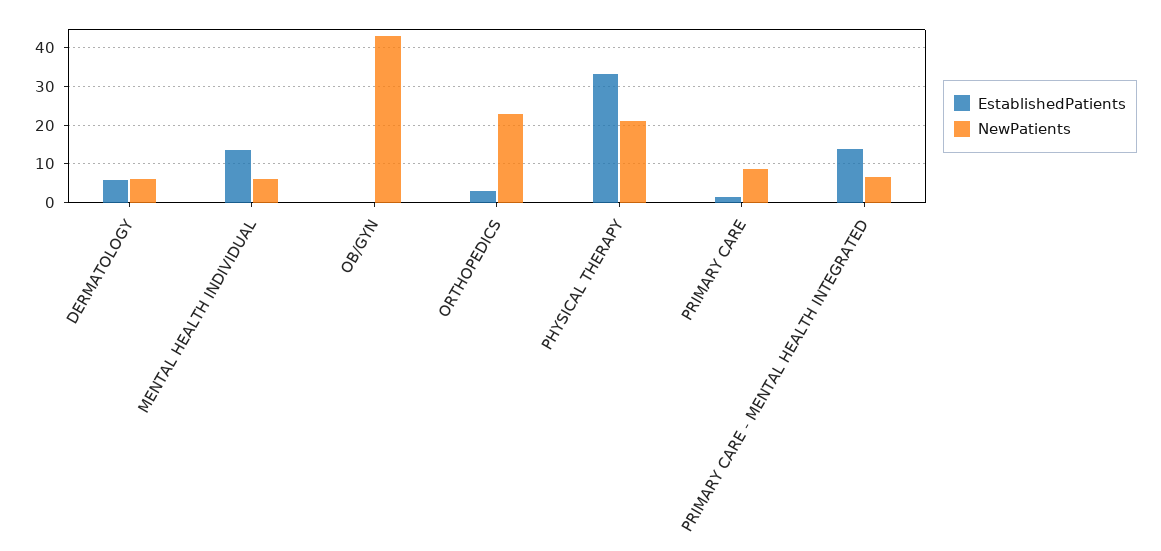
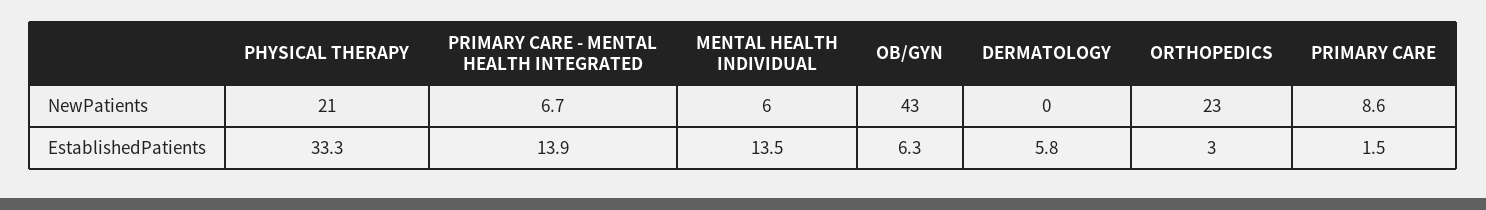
  {
    "EstablishedPatients": {
      "DERMATOLOGY": 5.8,
      "MENTAL HEALTH INDIVIDUAL": 13.5,
-     "OB/GYN": 0,
+     "OB/GYN": 6.3,
      "ORTHOPEDICS": 3,
      "PHYSICAL THERAPY": 33.3,
      "PRIMARY CARE": 1.5,
      "PRIMARY CARE - MENTAL HEALTH INTEGRATED": 13.9
    },
    "NewPatients": {
-     "DERMATOLOGY": 6,
+     "DERMATOLOGY": 0,
      "MENTAL HEALTH INDIVIDUAL": 6,
      "OB/GYN": 43,
      "ORTHOPEDICS": 23,
      "PHYSICAL THERAPY": 21,
      "PRIMARY CARE": 8.6,
      "PRIMARY CARE - MENTAL HEALTH INTEGRATED": 6.7
    }
  }

